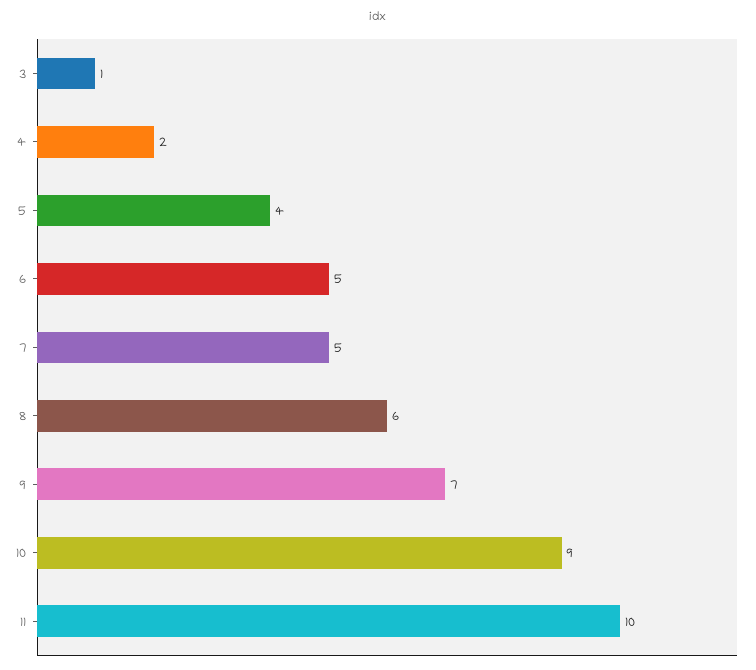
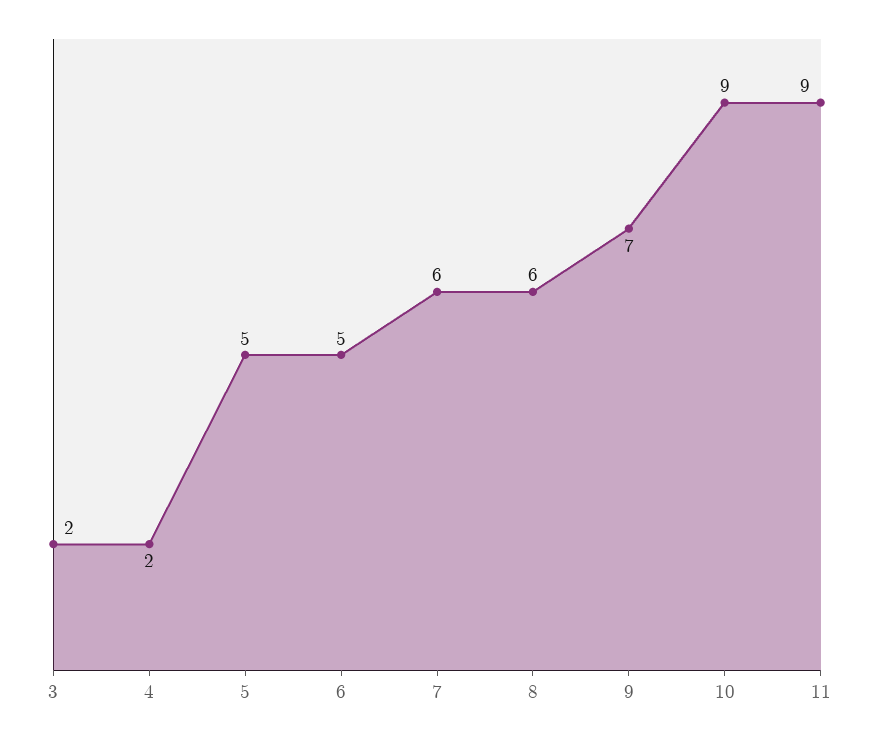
  {
-   "3": 1,
+   "3": 2,
    "4": 2,
-   "5": 4,
+   "5": 5,
    "6": 5,
-   "7": 5,
+   "7": 6,
    "8": 6,
    "9": 7,
    "10": 9,
-   "11": 10
+   "11": 9
  }

